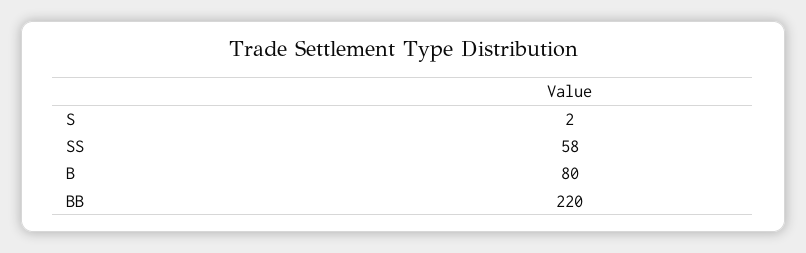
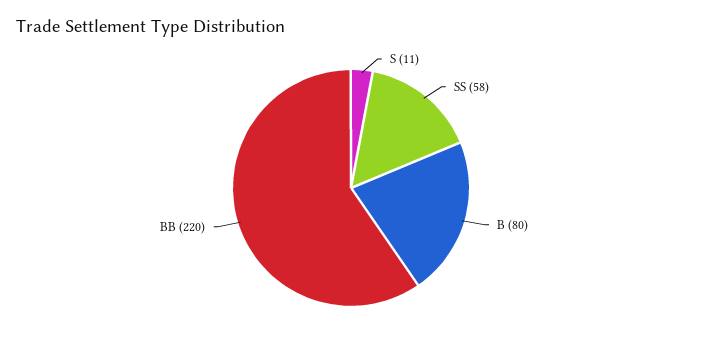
  {
-   "S": 2,
+   "S": 11,
    "SS": 58,
    "B": 80,
    "BB": 220
  }

